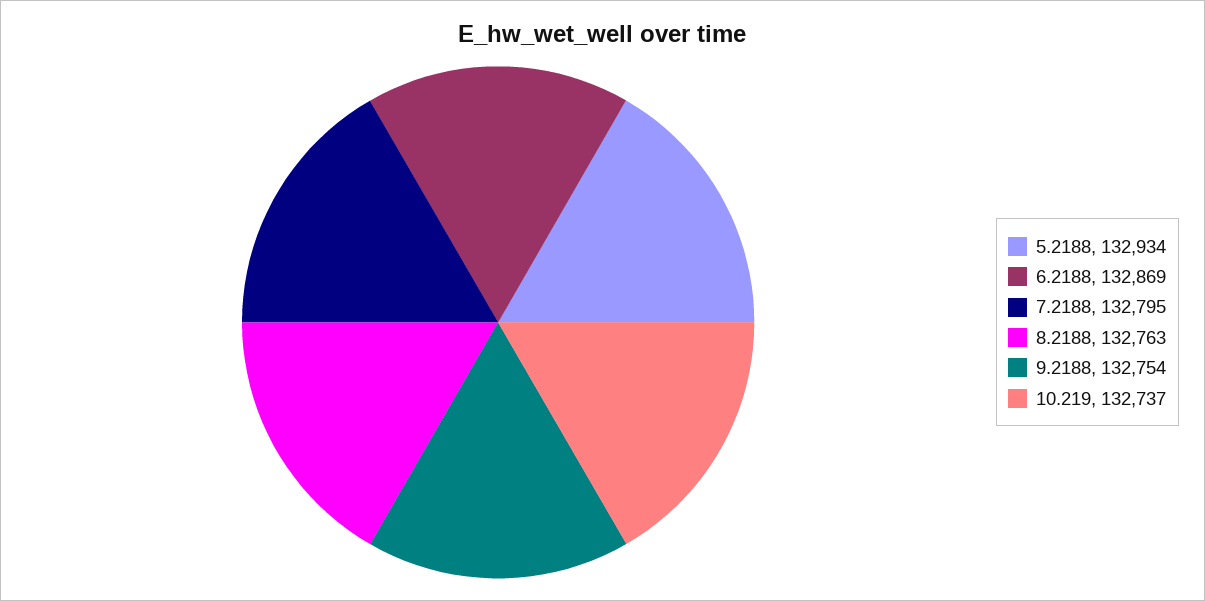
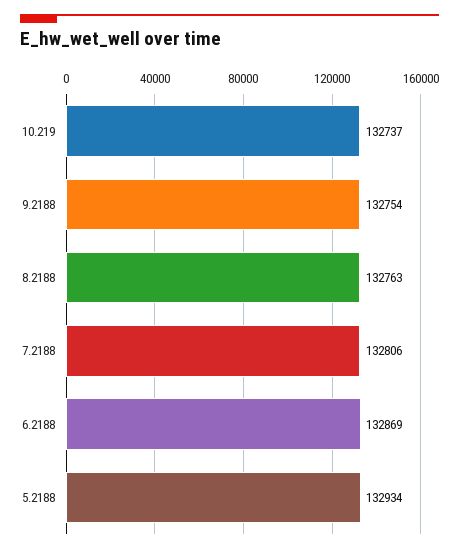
  {
    "5.2188": 132934,
    "6.2188": 132869,
-   "7.2188": 132795,
+   "7.2188": 132806,
    "8.2188": 132763,
    "9.2188": 132754,
    "10.219": 132737
  }

